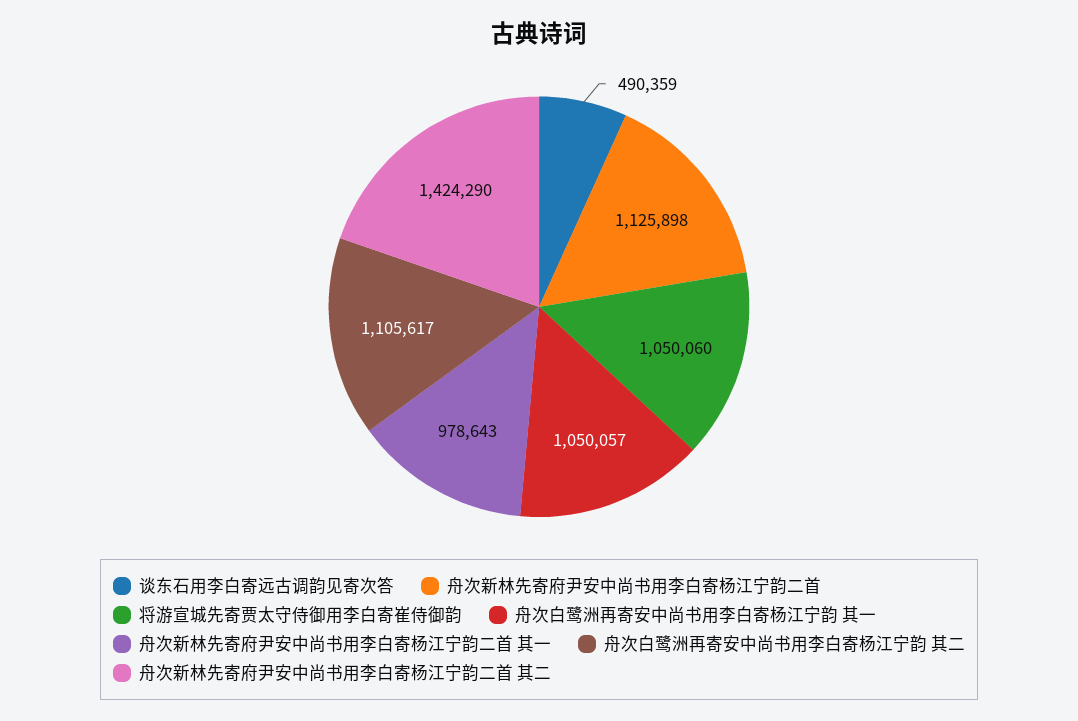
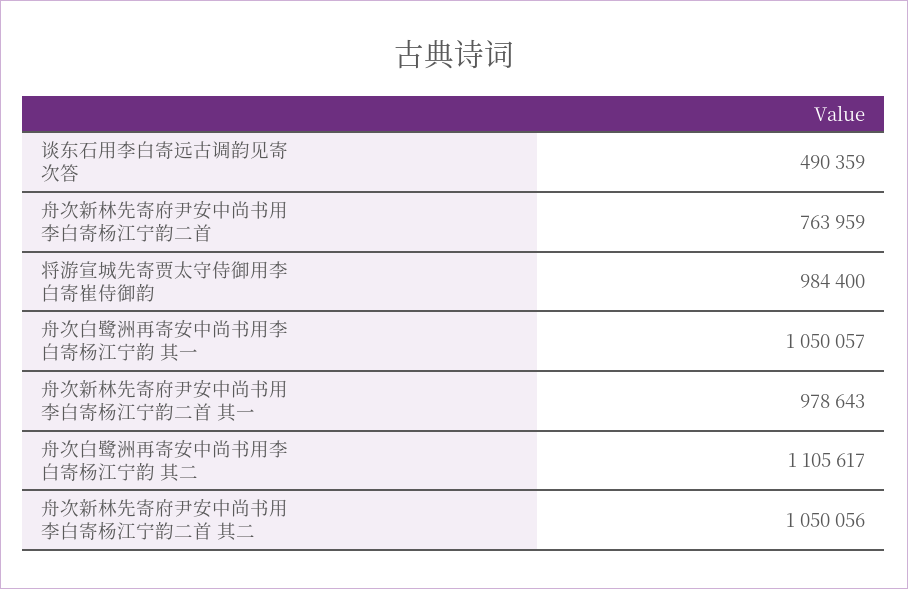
  {
    "谈东石用李白寄远古调韵见寄次答": 490359,
-   "舟次新林先寄府尹安中尚书用李白寄杨江宁韵二首": 1125898,
+   "舟次新林先寄府尹安中尚书用李白寄杨江宁韵二首": 763959,
-   "将游宣城先寄贾太守侍御用李白寄崔侍御韵": 1050060,
+   "将游宣城先寄贾太守侍御用李白寄崔侍御韵": 984400,
    "舟次白鹭洲再寄安中尚书用李白寄杨江宁韵 其一": 1050057,
    "舟次新林先寄府尹安中尚书用李白寄杨江宁韵二首 其一": 978643,
    "舟次白鹭洲再寄安中尚书用李白寄杨江宁韵 其二": 1105617,
-   "舟次新林先寄府尹安中尚书用李白寄杨江宁韵二首 其二": 1424290
+   "舟次新林先寄府尹安中尚书用李白寄杨江宁韵二首 其二": 1050056
  }

